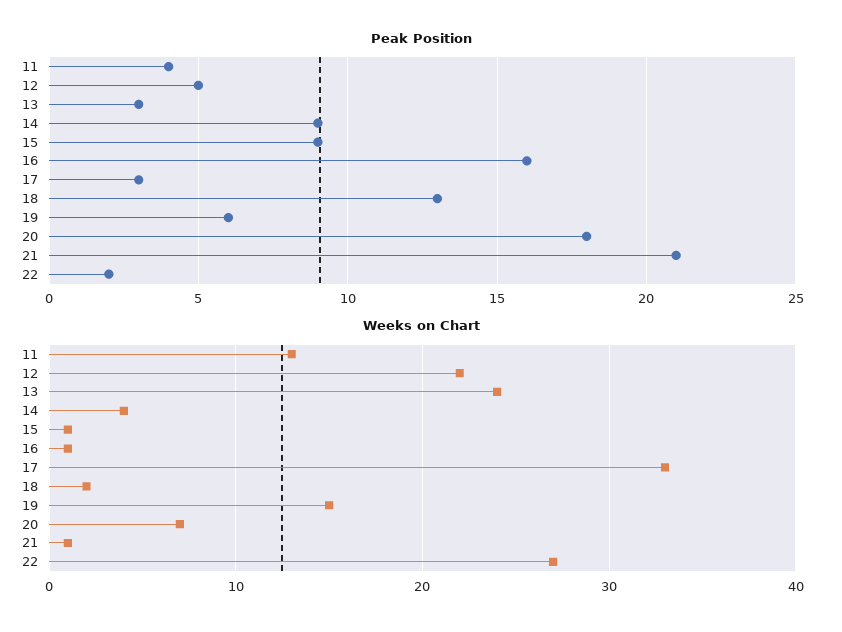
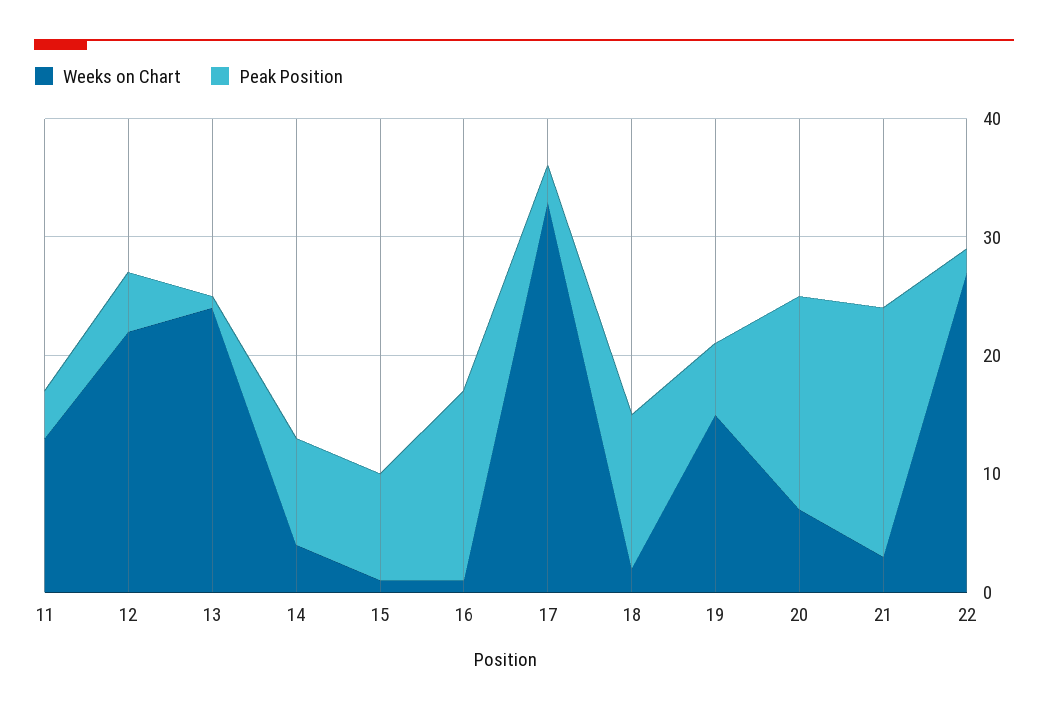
  {
    "Peak Position": {
      "11": 4,
      "12": 5,
-     "13": 3,
+     "13": 1,
      "14": 9,
      "15": 9,
      "16": 16,
      "17": 3,
      "18": 13,
      "19": 6,
      "20": 18,
      "21": 21,
      "22": 2
    },
    "Weeks on Chart": {
      "11": 13,
      "12": 22,
      "13": 24,
      "14": 4,
      "15": 1,
      "16": 1,
      "17": 33,
      "18": 2,
      "19": 15,
      "20": 7,
-     "21": 1,
+     "21": 3,
      "22": 27
    }
  }

